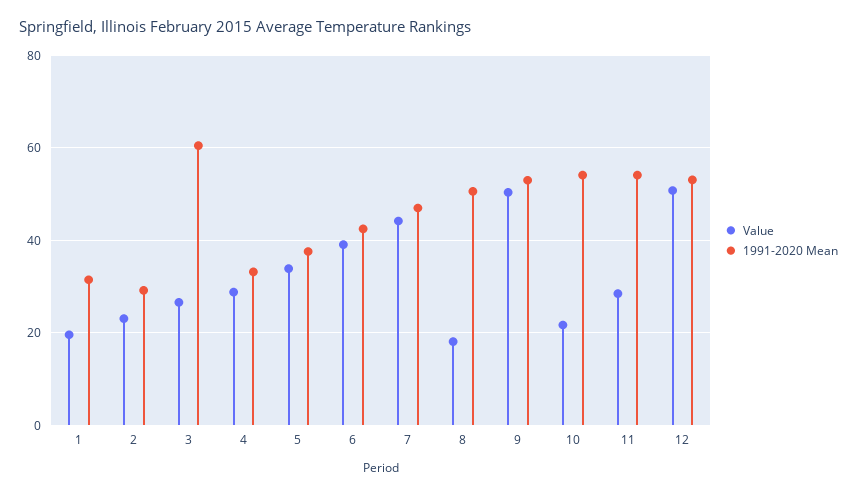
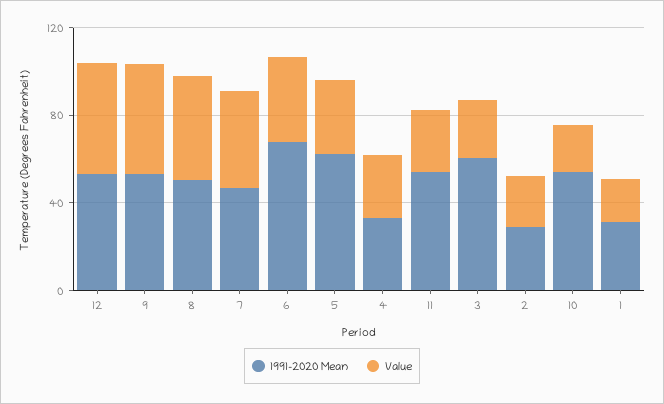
  {
    "Value": {
      "1": 20,
      "2": 24,
      "3": 26,
      "4": 28,
      "5": 34,
      "6": 40,
      "7": 44,
-     "8": 18,
+     "8": 50,
      "9": 50,
      "10": 22,
      "11": 28,
      "12": 50
    },
    "1991-2020 Mean": {
      "1": 32,
      "2": 30,
      "3": 60,
      "4": 34,
-     "5": 38,
+     "5": 60,
-     "6": 42,
+     "6": 70,
      "7": 48,
      "8": 50,
      "9": 54,
      "10": 54,
      "11": 54,
      "12": 54
    }
  }

